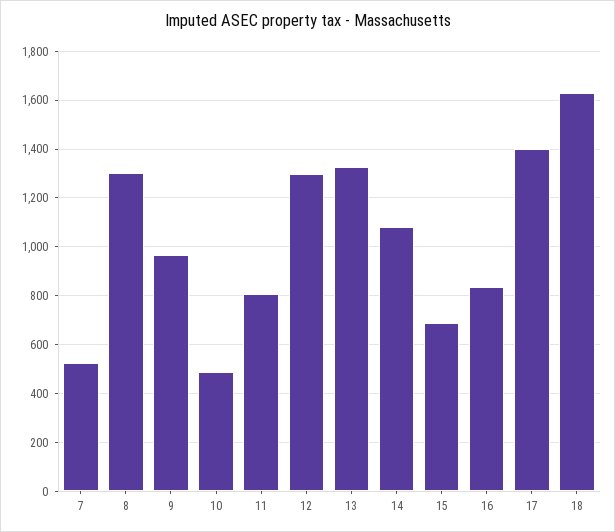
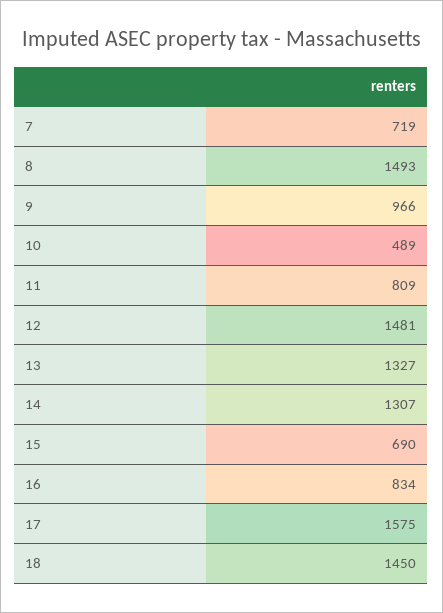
  {
-   "7": 525,
+   "7": 719,
-   "8": 1300,
+   "8": 1493,
    "9": 966,
    "10": 489,
    "11": 809,
-   "12": 1300,
+   "12": 1481,
    "13": 1327,
-   "14": 1075,
+   "14": 1307,
    "15": 690,
    "16": 834,
-   "17": 1400,
+   "17": 1575,
-   "18": 1625
+   "18": 1450
  }

